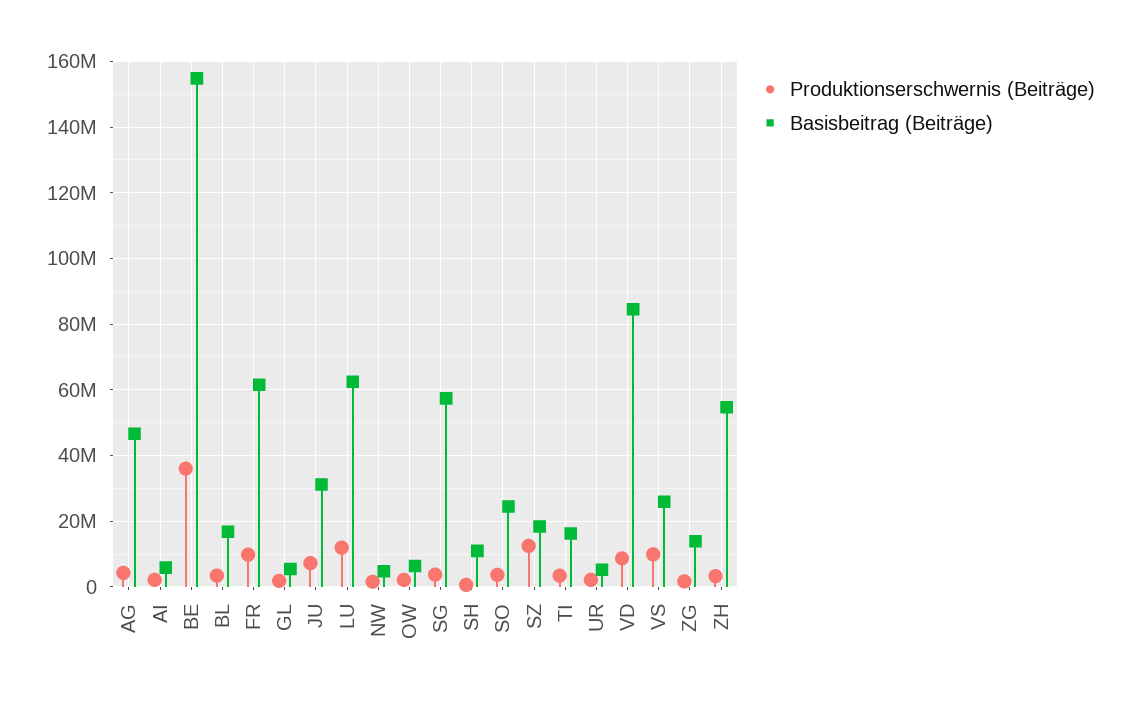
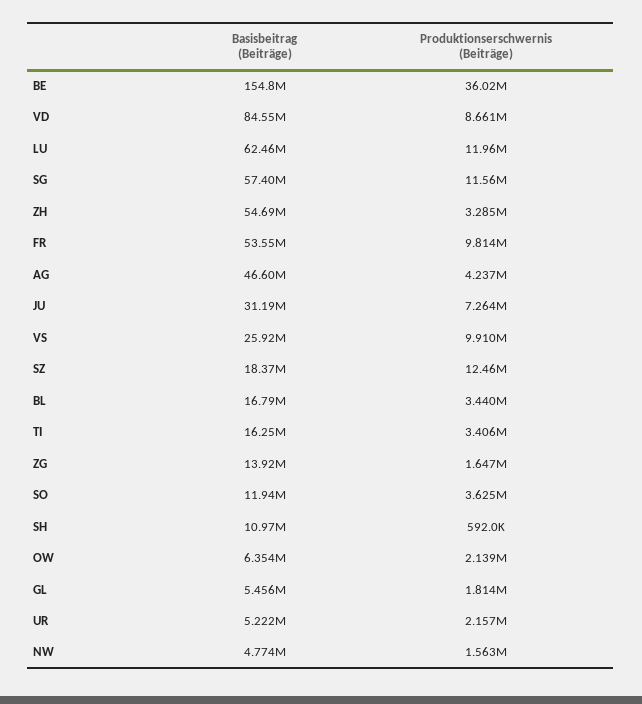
  {
    "Produktionserschwernis (Beiträge)": {
      "AG": 4237000,
-     "AI": 2000000,
      "BE": 36020000,
      "BL": 3440000,
      "FR": 9814000,
      "GL": 1814000,
      "JU": 7264000,
      "LU": 11960000,
      "NW": 1563000,
      "OW": 2139000,
-     "SG": 4000000,
+     "SG": 11560000,
      "SH": 592000,
      "SO": 3625000,
      "SZ": 12460000,
      "TI": 3406000,
      "UR": 2157000,
      "VD": 8661000,
      "VS": 9910000,
      "ZG": 1647000,
      "ZH": 3285000
    },
    "Basisbeitrag (Beiträge)": {
      "AG": 46600000,
-     "AI": 6000000,
      "BE": 154800000,
      "BL": 16790000,
-     "FR": 62000000,
+     "FR": 53550000,
      "GL": 5456000,
      "JU": 31190000,
      "LU": 62460000,
      "NW": 4774000,
      "OW": 6354000,
      "SG": 57400000,
      "SH": 10970000,
-     "SO": 24000000,
+     "SO": 11940000,
      "SZ": 18370000,
      "TI": 16250000,
      "UR": 5222000,
      "VD": 84550000,
      "VS": 25920000,
      "ZG": 13920000,
      "ZH": 54690000
    }
  }

